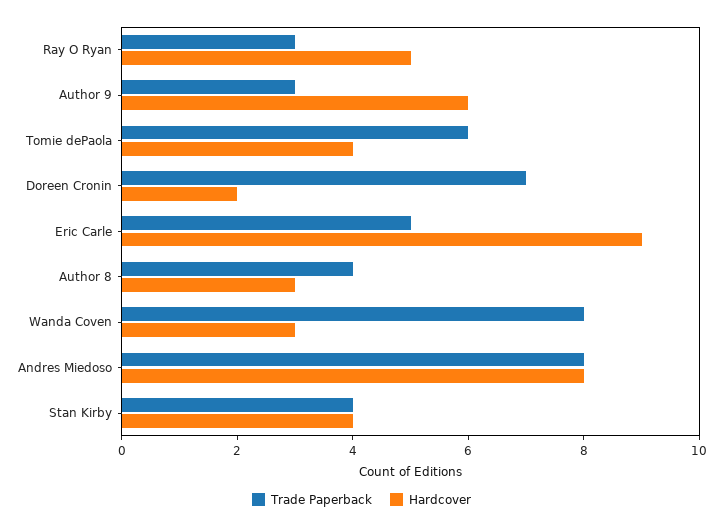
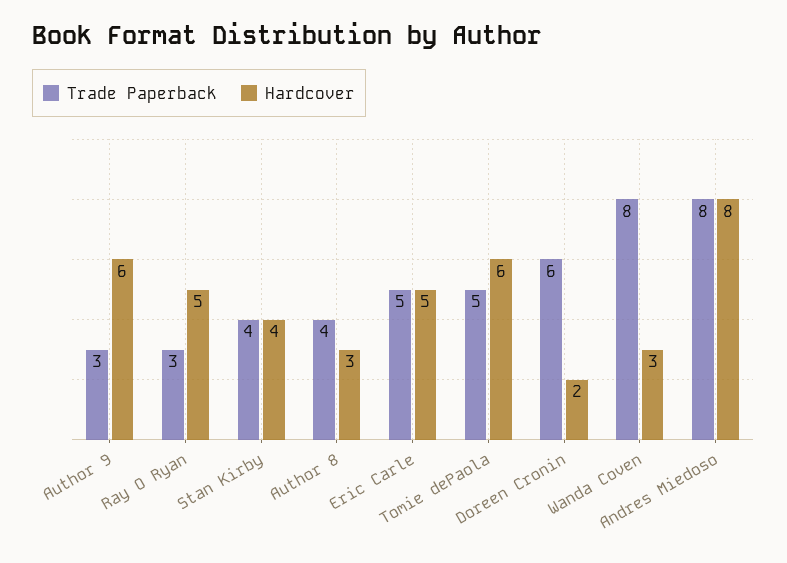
  {
    "Trade Paperback": {
      "Ray O Ryan": 3,
      "Author 9": 3,
-     "Tomie dePaola": 6,
+     "Tomie dePaola": 5,
-     "Doreen Cronin": 7,
+     "Doreen Cronin": 6,
      "Eric Carle": 5,
      "Author 8": 4,
      "Wanda Coven": 8,
      "Andres Miedoso": 8,
      "Stan Kirby": 4
    },
    "Hardcover": {
      "Ray O Ryan": 5,
      "Author 9": 6,
-     "Tomie dePaola": 4,
+     "Tomie dePaola": 6,
      "Doreen Cronin": 2,
-     "Eric Carle": 9,
+     "Eric Carle": 5,
      "Author 8": 3,
      "Wanda Coven": 3,
      "Andres Miedoso": 8,
      "Stan Kirby": 4
    }
  }

